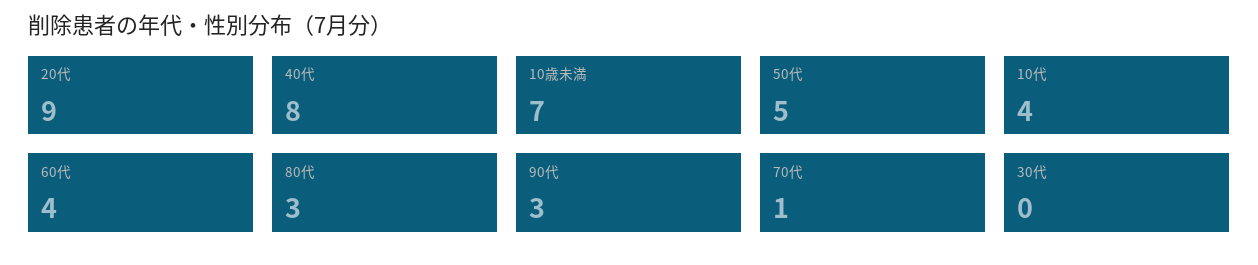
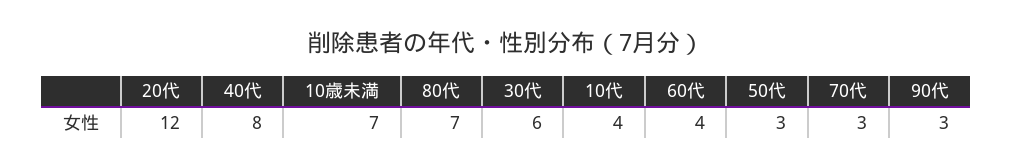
  {
-   "20代": 9,
+   "20代": 12,
    "40代": 8,
    "10歳未満": 7,
-   "50代": 5,
+   "50代": 3,
    "10代": 4,
    "60代": 4,
-   "80代": 3,
+   "80代": 7,
    "90代": 3,
-   "70代": 1,
+   "70代": 3,
-   "30代": 0
+   "30代": 6
  }

